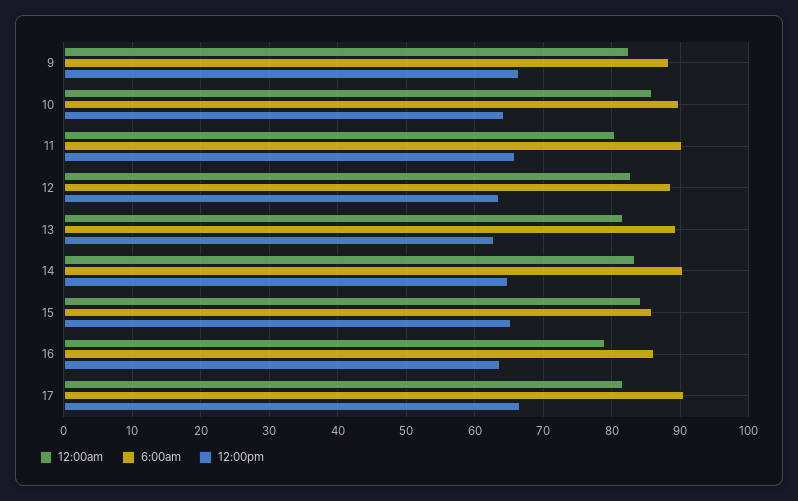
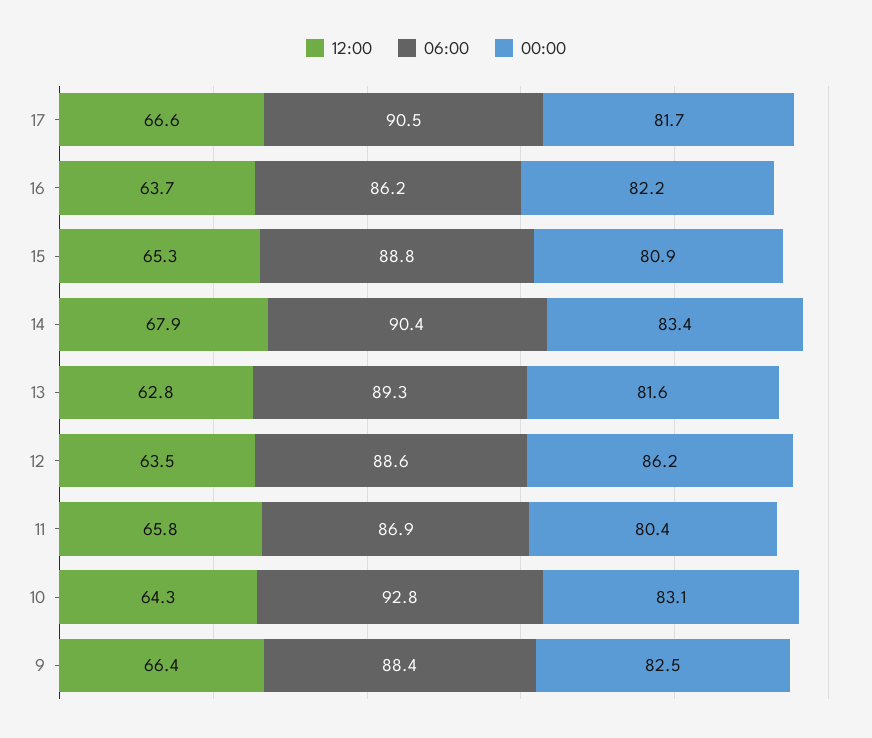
  {
    "12:00am": {
      "9": 82.5,
-     "10": 86,
+     "10": 83.1,
      "11": 80.4,
-     "12": 83,
+     "12": 86.2,
      "13": 81.6,
      "14": 83.4,
-     "15": 84,
+     "15": 80.9,
-     "16": 79,
+     "16": 82.2,
      "17": 81.7
    },
    "6:00am": {
      "9": 88.4,
-     "10": 90,
+     "10": 92.8,
-     "11": 90,
+     "11": 86.9,
      "12": 88.6,
      "13": 89.3,
      "14": 90.4,
-     "15": 86,
+     "15": 88.8,
      "16": 86.2,
      "17": 90.5
    },
    "12:00pm": {
      "9": 66.4,
      "10": 64.3,
      "11": 65.8,
      "12": 63.5,
      "13": 62.8,
-     "14": 65,
+     "14": 67.9,
      "15": 65.3,
      "16": 63.7,
      "17": 66.6
    }
  }

